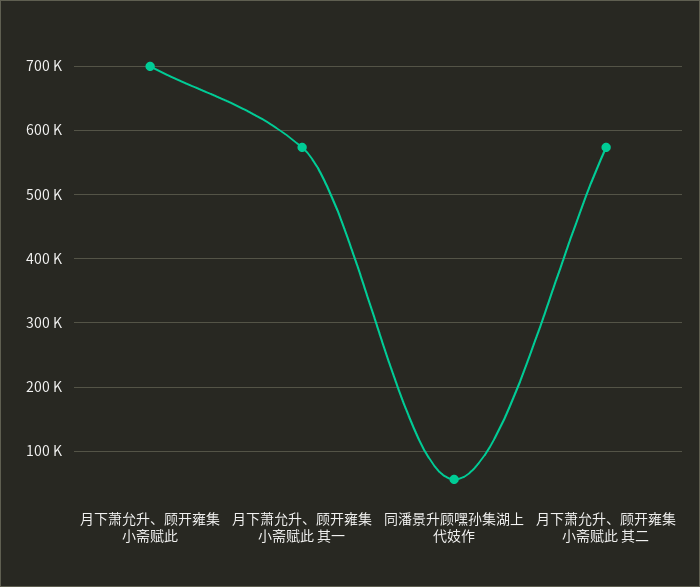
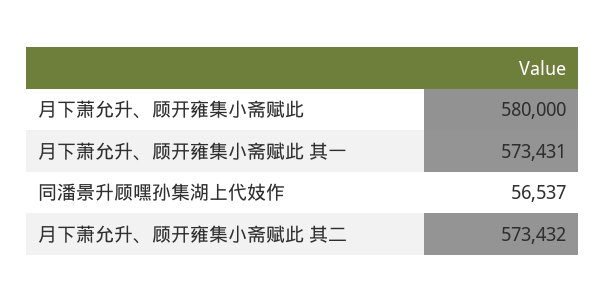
  {
-   "月下萧允升、顾开雍集小斋赋此": 700000,
+   "月下萧允升、顾开雍集小斋赋此": 580000,
    "月下萧允升、顾开雍集小斋赋此 其一": 573431,
    "同潘景升顾嘿孙集湖上代妓作": 56537,
    "月下萧允升、顾开雍集小斋赋此 其二": 573432
  }

